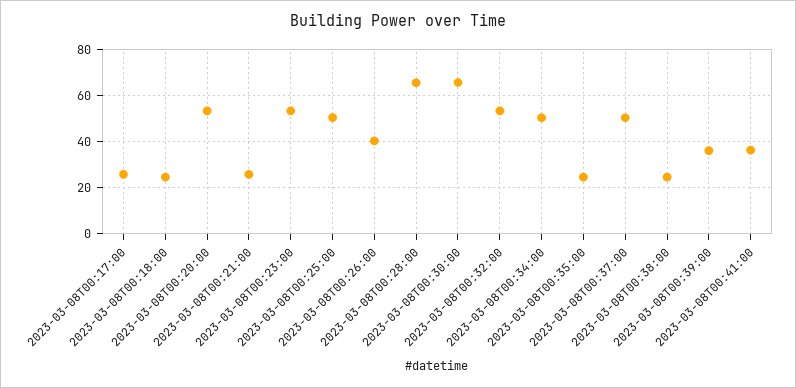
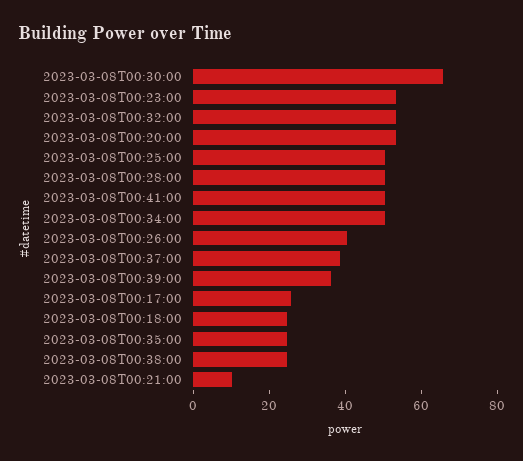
  {
    "2023-03-08T00:17:00": 25,
    "2023-03-08T00:18:00": 25,
    "2023-03-08T00:20:00": 55,
-   "2023-03-08T00:21:00": 25,
+   "2023-03-08T00:21:00": 10,
    "2023-03-08T00:23:00": 55,
    "2023-03-08T00:25:00": 50,
    "2023-03-08T00:26:00": 40,
-   "2023-03-08T00:28:00": 65,
+   "2023-03-08T00:28:00": 50,
    "2023-03-08T00:30:00": 65,
    "2023-03-08T00:32:00": 55,
    "2023-03-08T00:34:00": 50,
    "2023-03-08T00:35:00": 25,
-   "2023-03-08T00:37:00": 50,
+   "2023-03-08T00:37:00": 40,
    "2023-03-08T00:38:00": 25,
    "2023-03-08T00:39:00": 35,
-   "2023-03-08T00:41:00": 35
+   "2023-03-08T00:41:00": 50
  }

